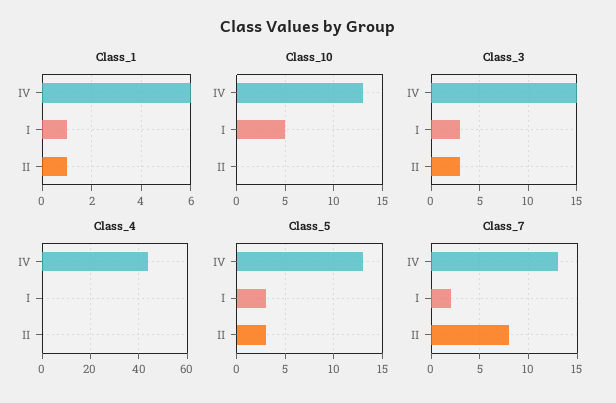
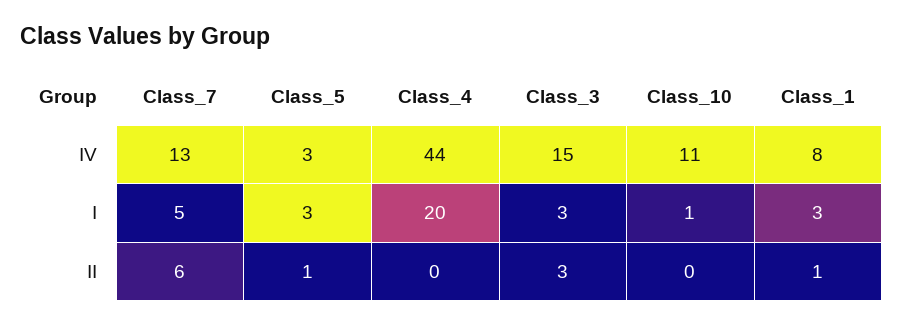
  {
    "Class_1": {
-     "IV": 6,
+     "IV": 8,
-     "I": 1,
+     "I": 3,
      "II": 1
    },
    "Class_10": {
-     "IV": 13,
+     "IV": 11,
-     "I": 5,
+     "I": 1,
      "II": 0
    },
    "Class_3": {
      "IV": 15,
      "I": 3,
      "II": 3
    },
    "Class_4": {
      "IV": 44,
-     "I": 0,
+     "I": 20,
      "II": 0
    },
    "Class_5": {
-     "IV": 13,
+     "IV": 3,
      "I": 3,
-     "II": 3
+     "II": 1
    },
    "Class_7": {
      "IV": 13,
-     "I": 2,
+     "I": 5,
-     "II": 8
+     "II": 6
    }
  }

